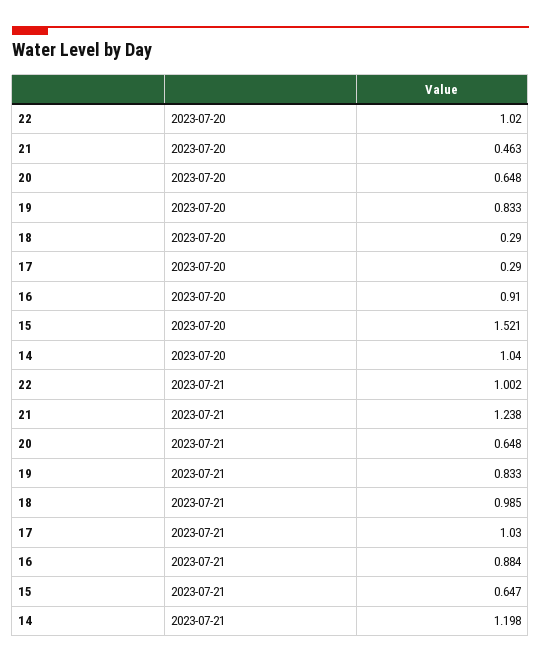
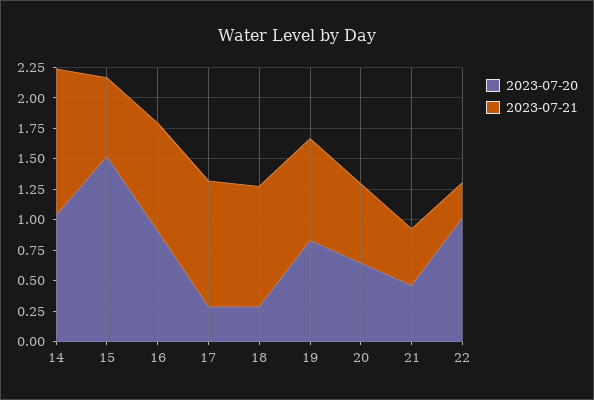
  {
    "2023-07-20": {
      "22": 1.02,
      "21": 0.463,
      "20": 0.648,
      "19": 0.833,
      "18": 0.29,
      "17": 0.29,
      "16": 0.91,
      "15": 1.521,
      "14": 1.04
    },
    "2023-07-21": {
-     "22": 1.002,
+     "22": 0.25,
-     "21": 1.238,
+     "21": 0.5,
      "20": 0.648,
      "19": 0.833,
      "18": 0.985,
      "17": 1.03,
      "16": 0.884,
      "15": 0.647,
      "14": 1.198
    }
  }

